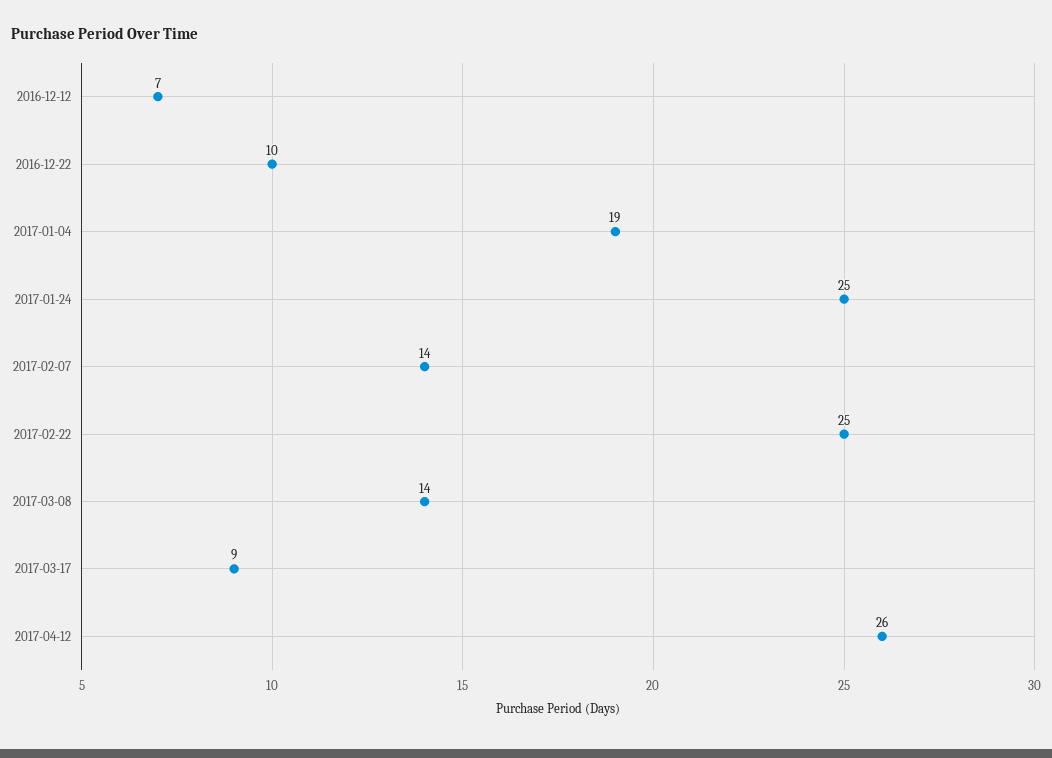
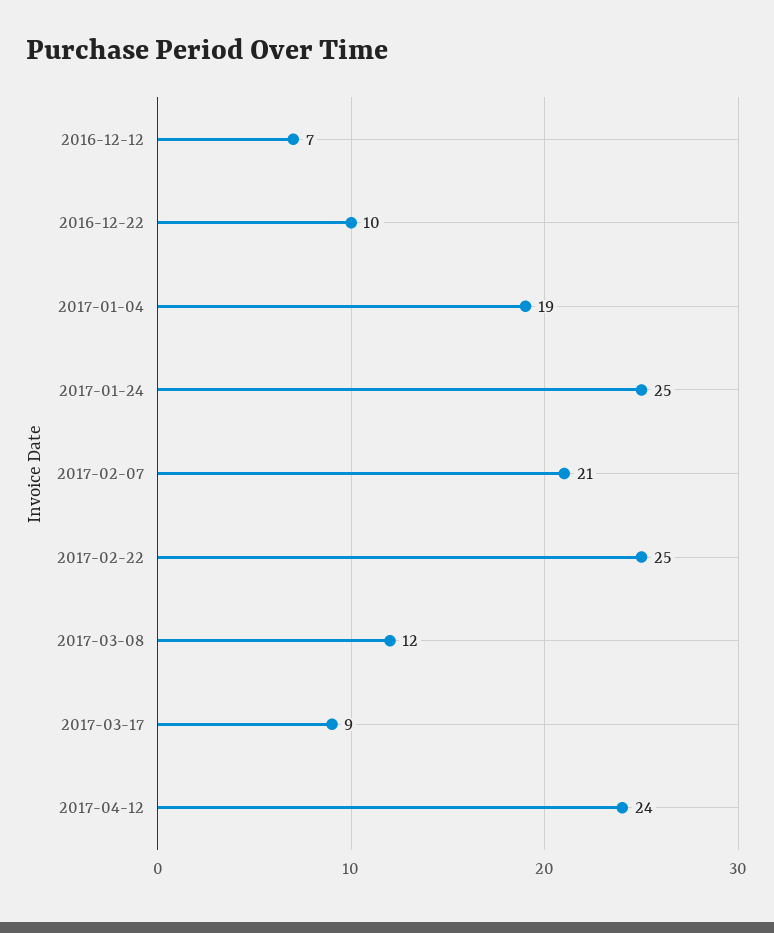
  {
    "2016-12-12": 7,
    "2016-12-22": 10,
    "2017-01-04": 19,
    "2017-01-24": 25,
-   "2017-02-07": 14,
+   "2017-02-07": 21,
    "2017-02-22": 25,
-   "2017-03-08": 14,
+   "2017-03-08": 12,
    "2017-03-17": 9,
-   "2017-04-12": 26
+   "2017-04-12": 24
  }

